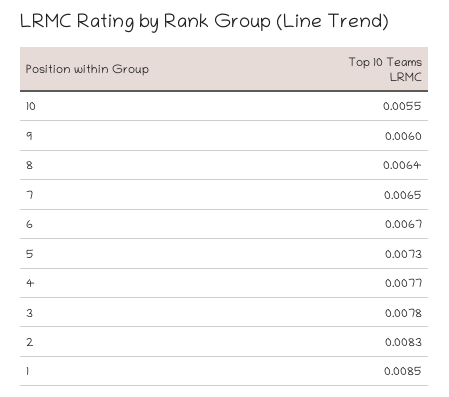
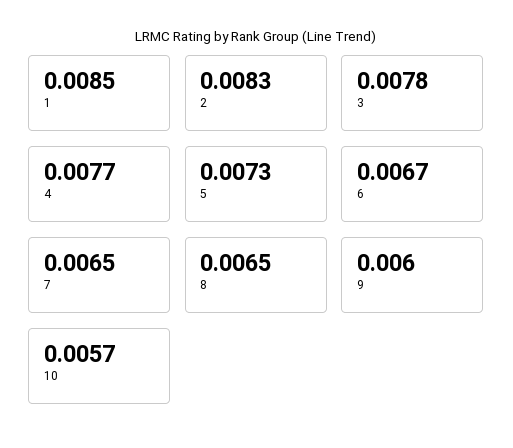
  {
-   "10": 0.0055,
+   "10": 0.0057,
    "9": 0.006,
-   "8": 0.0064,
+   "8": 0.0065,
    "7": 0.0065,
    "6": 0.0067,
    "5": 0.0073,
    "4": 0.0077,
    "3": 0.0078,
    "2": 0.0083,
    "1": 0.0085
  }

